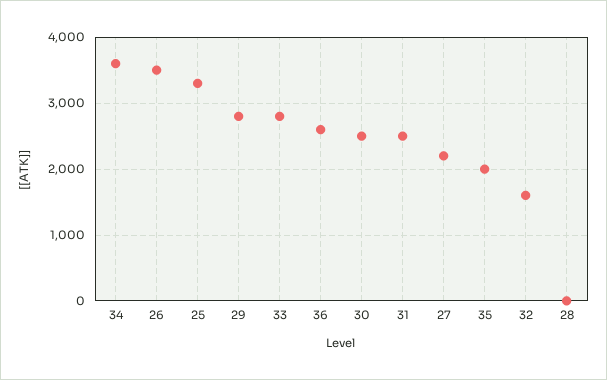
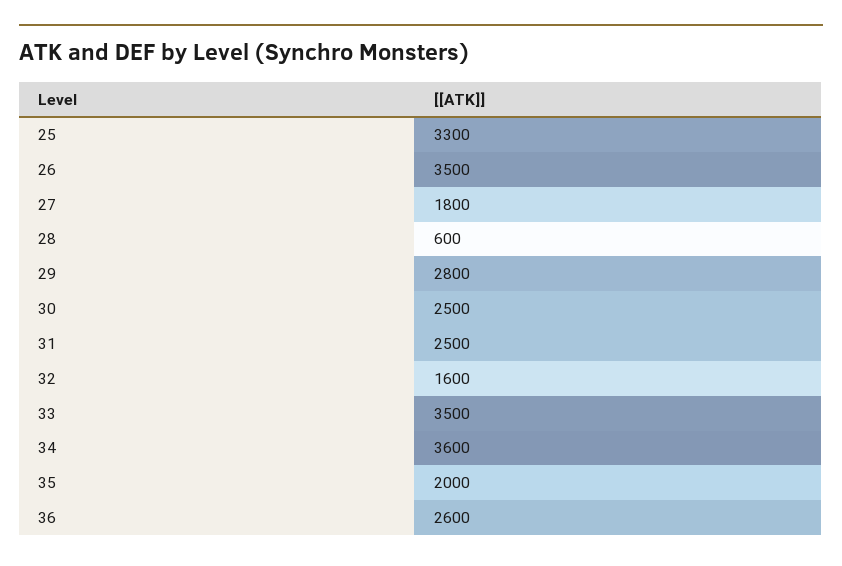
  {
    "34": 3600,
    "26": 3500,
    "25": 3300,
    "29": 2800,
-   "33": 2800,
+   "33": 3500,
    "36": 2600,
    "30": 2500,
    "31": 2500,
-   "27": 2200,
+   "27": 1800,
    "35": 2000,
    "32": 1600,
-   "28": 0
+   "28": 600
  }

